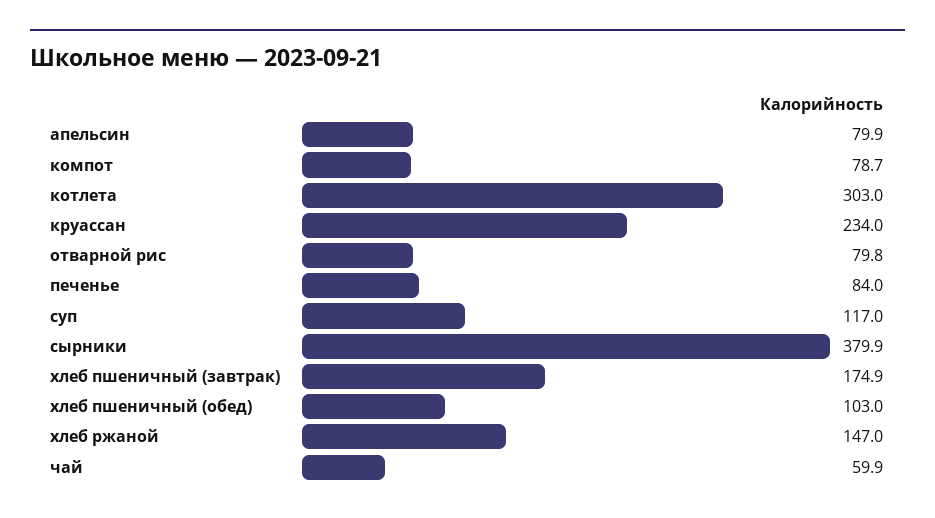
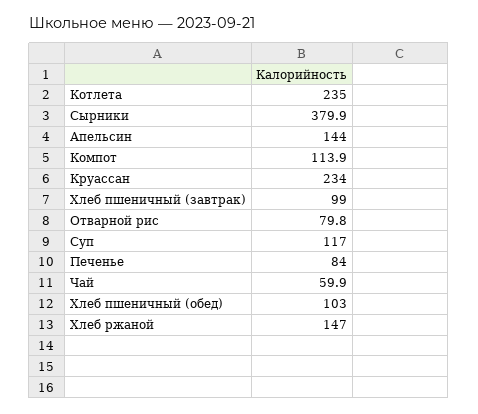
  {
-   "апельсин": 79.9,
+   "апельсин": 144,
-   "компот": 78.7,
+   "компот": 113.9,
-   "котлета": 303,
+   "котлета": 235,
    "круассан": 234,
    "отварной рис": 79.8,
    "печенье": 84,
    "суп": 117,
    "сырники": 379.9,
-   "хлеб пшеничный (завтрак)": 174.9,
+   "хлеб пшеничный (завтрак)": 99,
    "хлеб пшеничный (обед)": 103,
    "хлеб ржаной": 147,
    "чай": 59.9
  }

